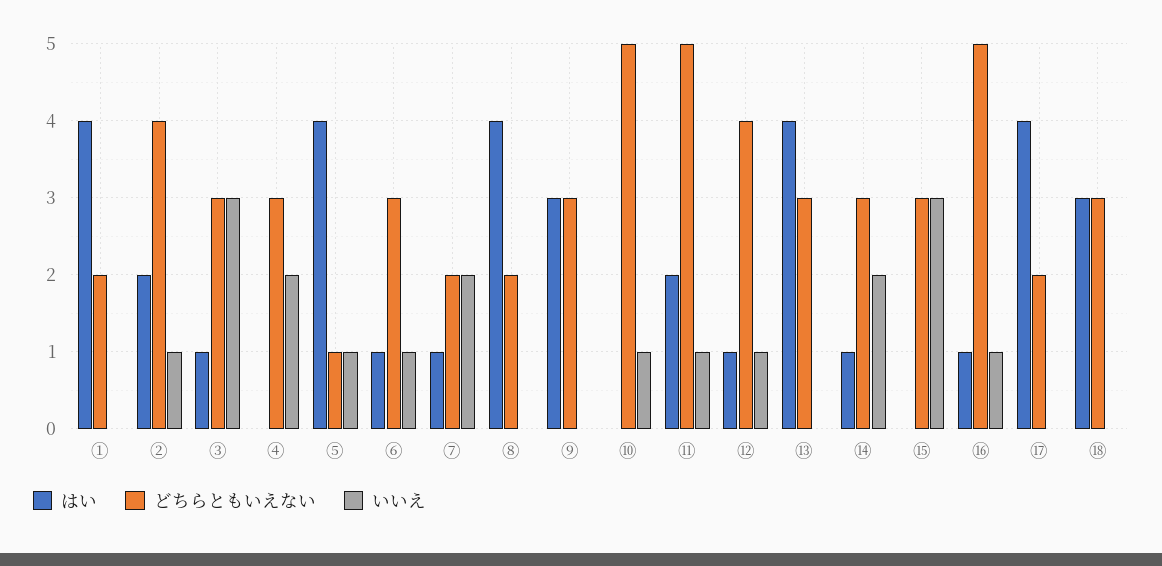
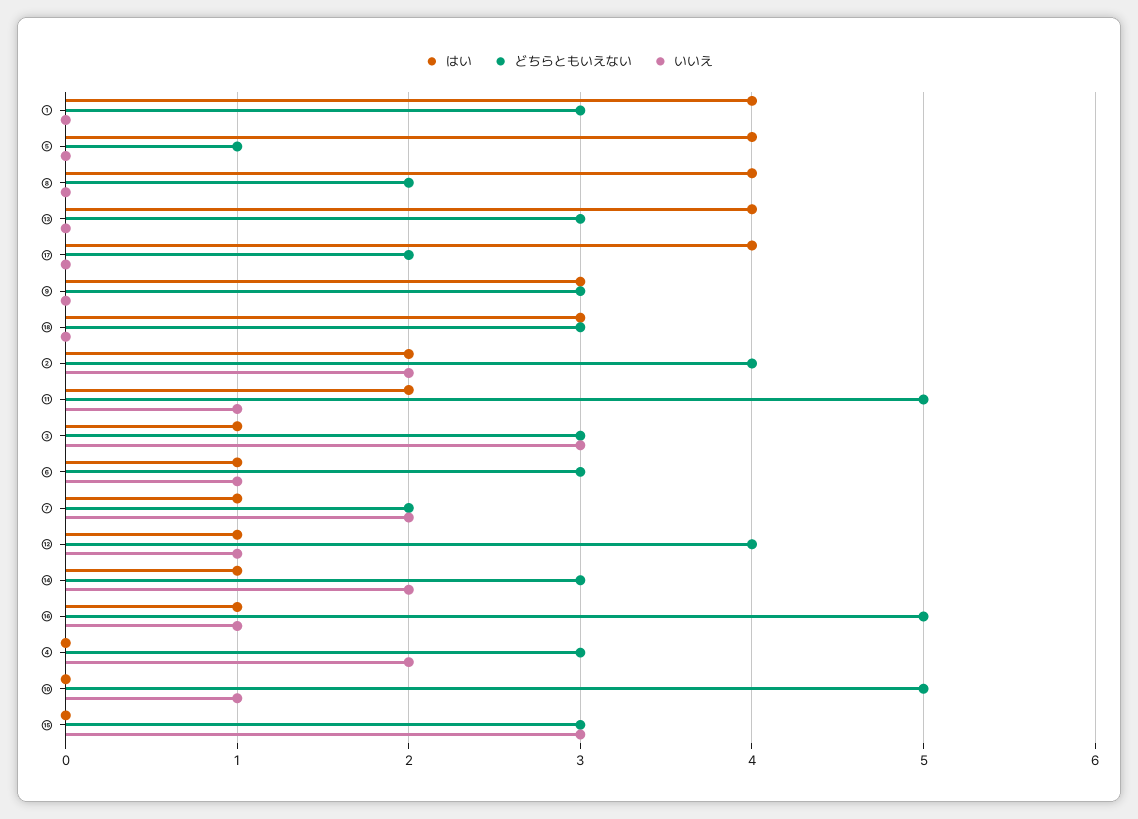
  {
    "はい": {
      "①": 4,
      "②": 2,
      "③": 1,
      "④": 0,
      "⑤": 4,
      "⑥": 1,
      "⑦": 1,
      "⑧": 4,
      "⑨": 3,
      "⑩": 0,
      "⑪": 2,
      "⑫": 1,
      "⑬": 4,
      "⑭": 1,
      "⑮": 0,
      "⑯": 1,
      "⑰": 4,
      "⑱": 3
    },
    "どちらともいえない": {
-     "①": 2,
+     "①": 3,
      "②": 4,
      "③": 3,
      "④": 3,
      "⑤": 1,
      "⑥": 3,
      "⑦": 2,
      "⑧": 2,
      "⑨": 3,
      "⑩": 5,
      "⑪": 5,
      "⑫": 4,
      "⑬": 3,
      "⑭": 3,
      "⑮": 3,
      "⑯": 5,
      "⑰": 2,
      "⑱": 3
    },
    "いいえ": {
      "①": 0,
-     "②": 1,
+     "②": 2,
      "③": 3,
      "④": 2,
-     "⑤": 1,
+     "⑤": 0,
      "⑥": 1,
      "⑦": 2,
      "⑧": 0,
      "⑨": 0,
      "⑩": 1,
      "⑪": 1,
      "⑫": 1,
      "⑬": 0,
      "⑭": 2,
      "⑮": 3,
      "⑯": 1,
      "⑰": 0,
      "⑱": 0
    }
  }

